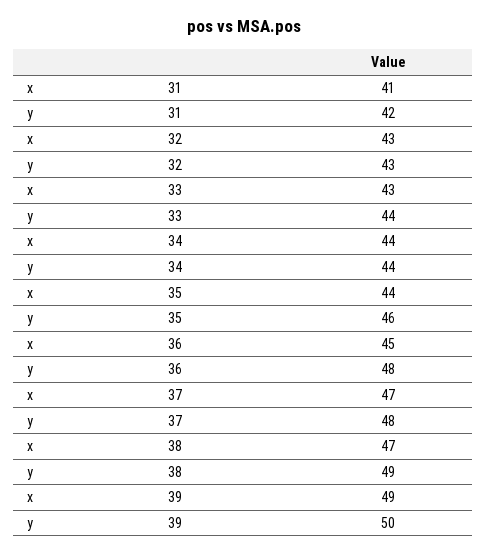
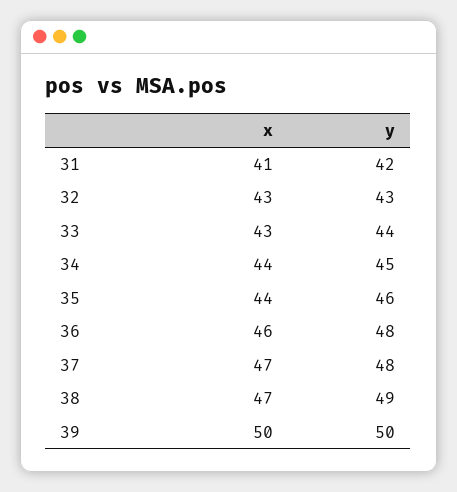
  {
    "x": {
      "31": 41,
      "32": 43,
      "33": 43,
      "34": 44,
      "35": 44,
-     "36": 45,
+     "36": 46,
      "37": 47,
      "38": 47,
-     "39": 49
+     "39": 50
    },
    "y": {
      "31": 42,
      "32": 43,
      "33": 44,
-     "34": 44,
+     "34": 45,
      "35": 46,
      "36": 48,
      "37": 48,
      "38": 49,
      "39": 50
    }
  }

